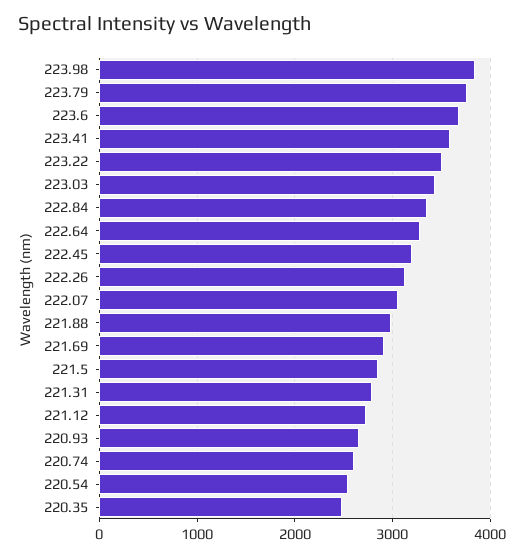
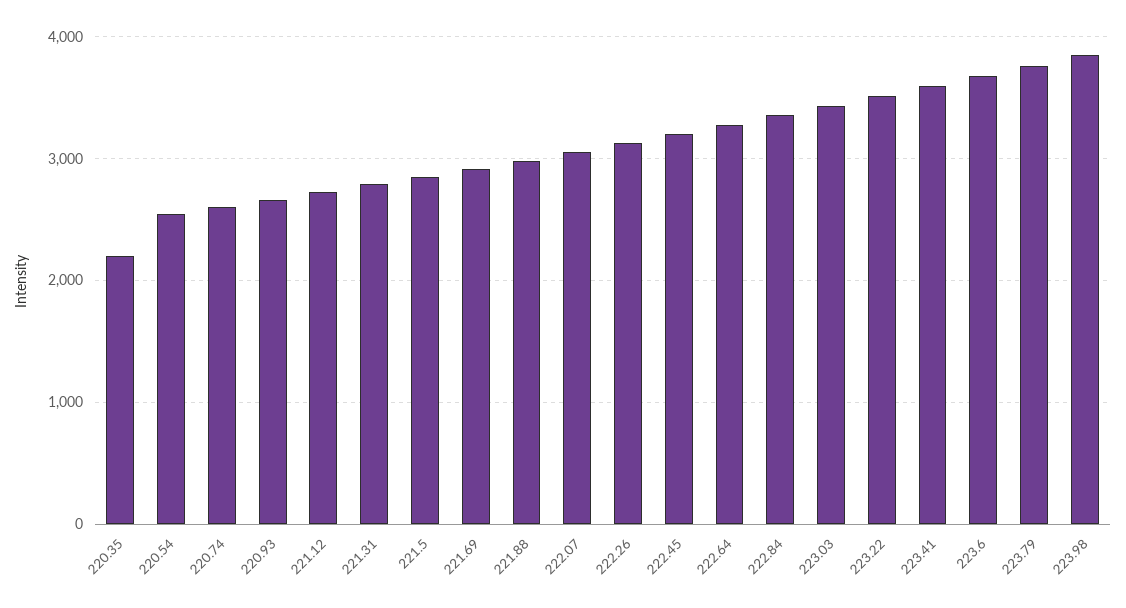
  {
    "223.98": 3900,
    "223.79": 3800,
    "223.6": 3700,
    "223.41": 3600,
    "223.22": 3500,
    "223.03": 3400,
    "222.84": 3400,
    "222.64": 3300,
    "222.45": 3200,
    "222.26": 3100,
    "222.07": 3100,
    "221.88": 3000,
    "221.69": 2900,
    "221.5": 2900,
    "221.31": 2800,
    "221.12": 2700,
    "220.93": 2700,
    "220.74": 2600,
    "220.54": 2500,
-   "220.35": 2500
+   "220.35": 2200
  }

